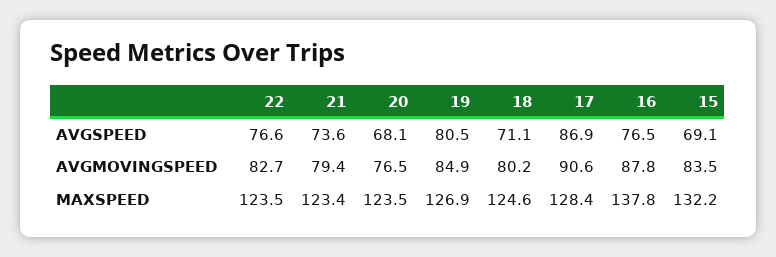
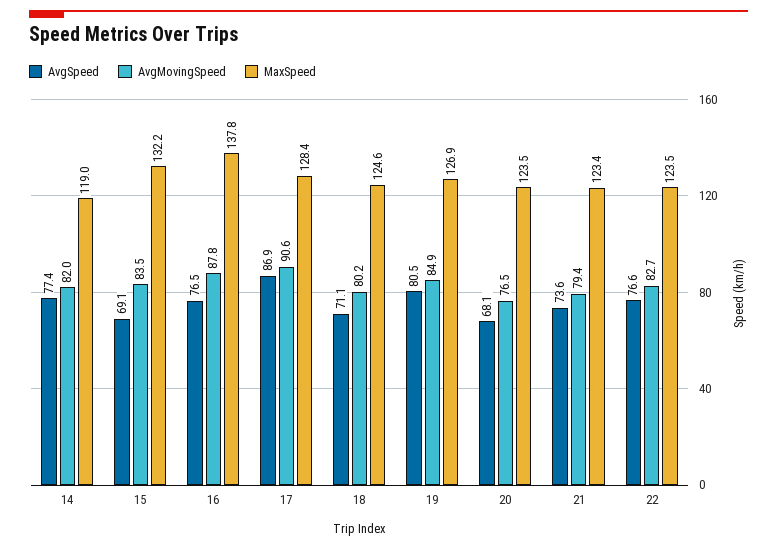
  {
    "AVGSPEED": {
      "22": 76.6,
      "21": 73.6,
      "20": 68.1,
      "19": 80.5,
      "18": 71.1,
      "17": 86.9,
      "16": 76.5,
-     "15": 69.1
+     "15": 69.1,
+     "14": 77.4
    },
    "AVGMOVINGSPEED": {
      "22": 82.7,
      "21": 79.4,
      "20": 76.5,
      "19": 84.9,
      "18": 80.2,
      "17": 90.6,
      "16": 87.8,
-     "15": 83.5
+     "15": 83.5,
+     "14": 82
    },
    "MAXSPEED": {
      "22": 123.5,
      "21": 123.4,
      "20": 123.5,
      "19": 126.9,
      "18": 124.6,
      "17": 128.4,
      "16": 137.8,
-     "15": 132.2
+     "15": 132.2,
+     "14": 119
    }
  }

